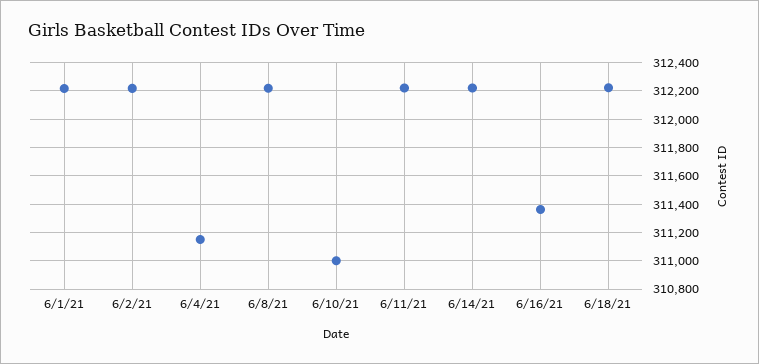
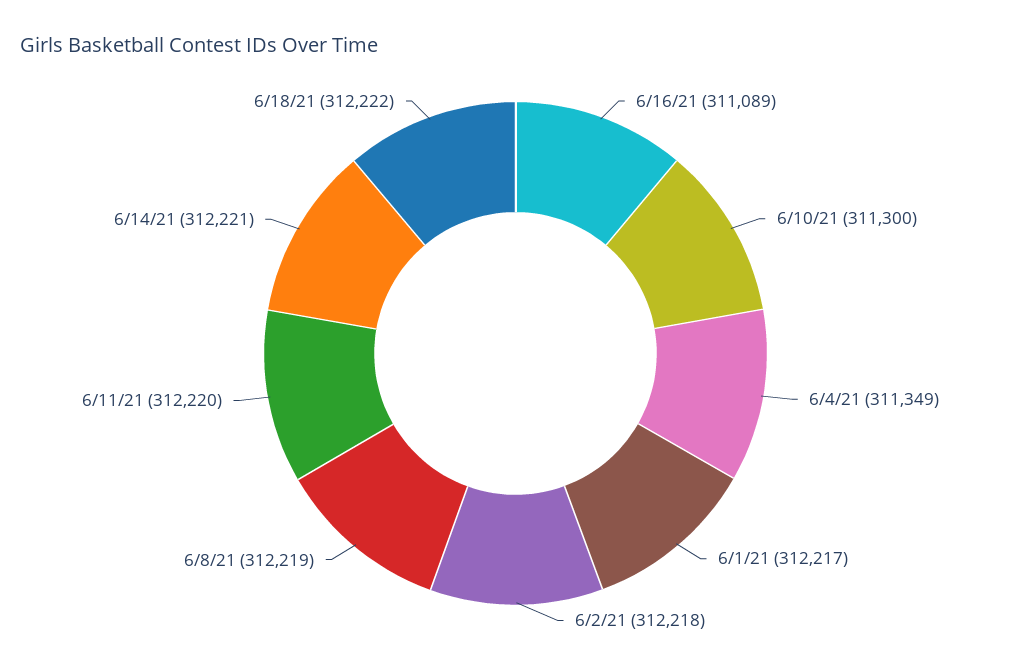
  {
    "6/1/21": 312217,
    "6/2/21": 312218,
-   "6/4/21": 311150,
+   "6/4/21": 311349,
    "6/8/21": 312219,
-   "6/10/21": 311000,
+   "6/10/21": 311300,
    "6/11/21": 312220,
    "6/14/21": 312221,
-   "6/16/21": 311350,
+   "6/16/21": 311089,
    "6/18/21": 312222
  }

